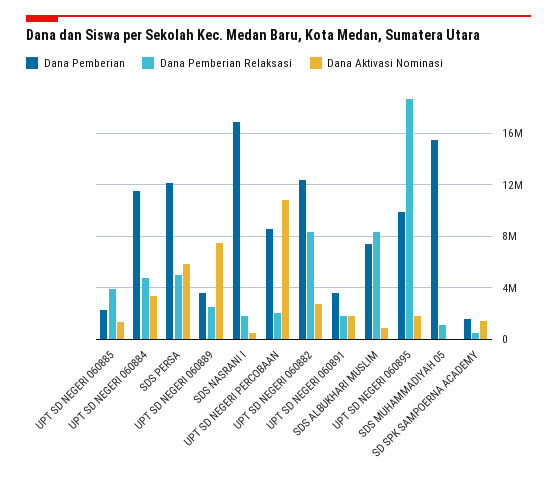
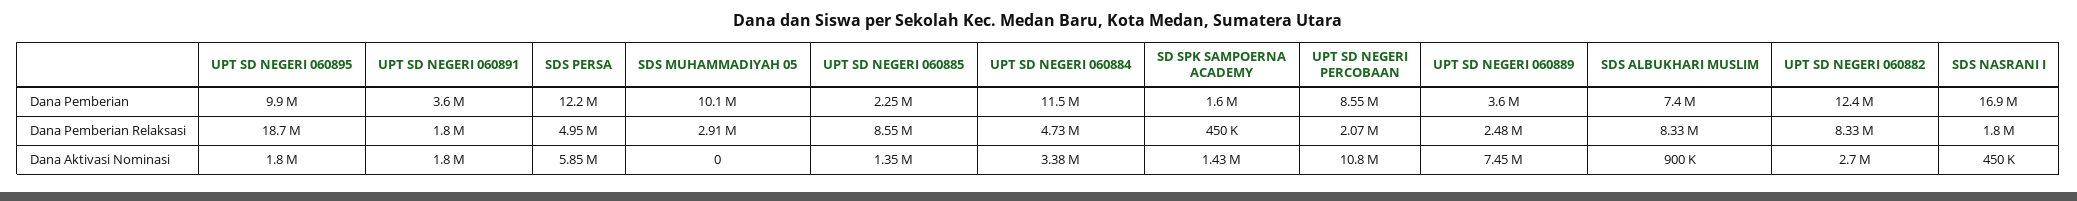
  {
    "Dana Pemberian": {
      "UPT SD NEGERI 060885": 2250000,
      "UPT SD NEGERI 060884": 11500000,
      "SDS PERSA": 12200000,
      "UPT SD NEGERI 060889": 3600000,
      "SDS NASRANI I": 16900000,
      "UPT SD NEGERI PERCOBAAN": 8550000,
      "UPT SD NEGERI 060882": 12400000,
      "UPT SD NEGERI 060891": 3600000,
      "SDS ALBUKHARI MUSLIM": 7400000,
      "UPT SD NEGERI 060895": 9900000,
-     "SDS MUHAMMADIYAH 05": 15500000,
+     "SDS MUHAMMADIYAH 05": 10100000,
      "SD SPK SAMPOERNA ACADEMY": 1600000
    },
    "Dana Pemberian Relaksasi": {
-     "UPT SD NEGERI 060885": 4000000,
+     "UPT SD NEGERI 060885": 8550000,
      "UPT SD NEGERI 060884": 4730000,
      "SDS PERSA": 4950000,
      "UPT SD NEGERI 060889": 2480000,
      "SDS NASRANI I": 1800000,
      "UPT SD NEGERI PERCOBAAN": 2070000,
      "UPT SD NEGERI 060882": 8330000,
      "UPT SD NEGERI 060891": 1800000,
      "SDS ALBUKHARI MUSLIM": 8330000,
      "UPT SD NEGERI 060895": 18700000,
-     "SDS MUHAMMADIYAH 05": 1000000,
+     "SDS MUHAMMADIYAH 05": 2910000,
      "SD SPK SAMPOERNA ACADEMY": 450000
    },
    "Dana Aktivasi Nominasi": {
      "UPT SD NEGERI 060885": 1350000,
      "UPT SD NEGERI 060884": 3380000,
      "SDS PERSA": 5850000,
      "UPT SD NEGERI 060889": 7450000,
      "SDS NASRANI I": 450000,
      "UPT SD NEGERI PERCOBAAN": 10800000,
      "UPT SD NEGERI 060882": 2700000,
      "UPT SD NEGERI 060891": 1800000,
      "SDS ALBUKHARI MUSLIM": 900000,
      "UPT SD NEGERI 060895": 1800000,
      "SDS MUHAMMADIYAH 05": 0,
      "SD SPK SAMPOERNA ACADEMY": 1430000
    }
  }

